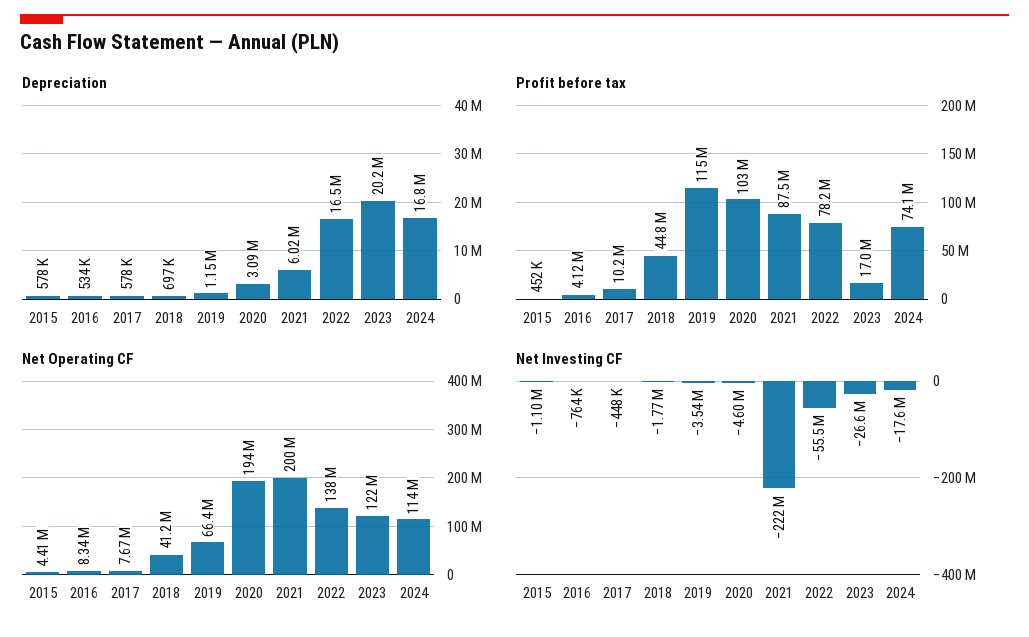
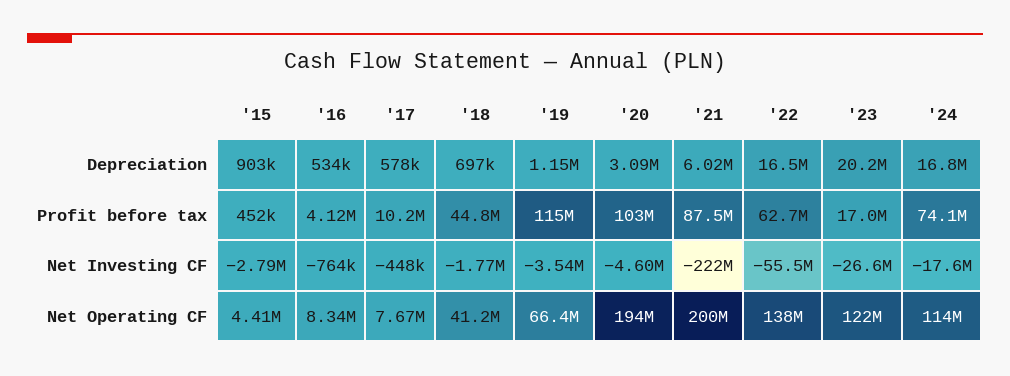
  {
    "Depreciation": {
-     "2015": 578000,
+     "2015": 903000,
      "2016": 534000,
      "2017": 578000,
      "2018": 697000,
      "2019": 1150000,
      "2020": 3090000,
      "2021": 6020000,
      "2022": 16500000,
      "2023": 20200000,
      "2024": 16800000
    },
    "Profit before tax": {
      "2015": 452000,
      "2016": 4120000,
      "2017": 10200000,
      "2018": 44800000,
      "2019": 115000000,
      "2020": 103000000,
      "2021": 87500000,
-     "2022": 78200000,
+     "2022": 62700000,
      "2023": 17000000,
      "2024": 74100000
    },
    "Net Operating CF": {
      "2015": 4410000,
      "2016": 8340000,
      "2017": 7670000,
      "2018": 41200000,
      "2019": 66400000,
      "2020": 194000000,
      "2021": 200000000,
      "2022": 138000000,
      "2023": 122000000,
      "2024": 114000000
    },
    "Net Investing CF": {
-     "2015": -1100000,
+     "2015": -2790000,
      "2016": -764000,
      "2017": -448000,
      "2018": -1770000,
      "2019": -3540000,
      "2020": -4600000,
      "2021": -222000000,
      "2022": -55500000,
      "2023": -26600000,
      "2024": -17600000
    }
  }

